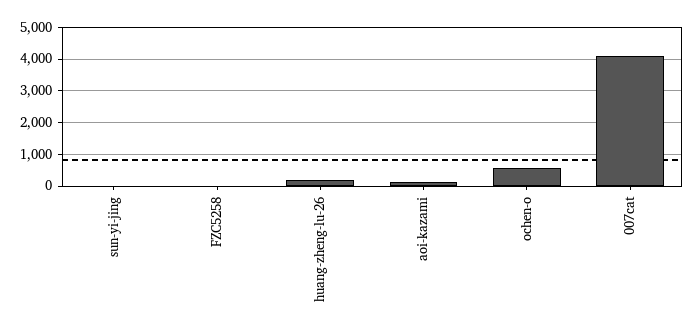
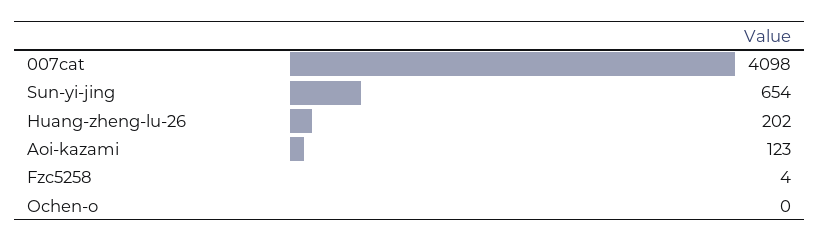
  {
-   "sun-yi-jing": 0,
+   "sun-yi-jing": 654,
    "FZC5258": 4,
    "huang-zheng-lu-26": 202,
    "aoi-kazami": 123,
-   "ochen-o": 600,
+   "ochen-o": 0,
    "007cat": 4098
  }

